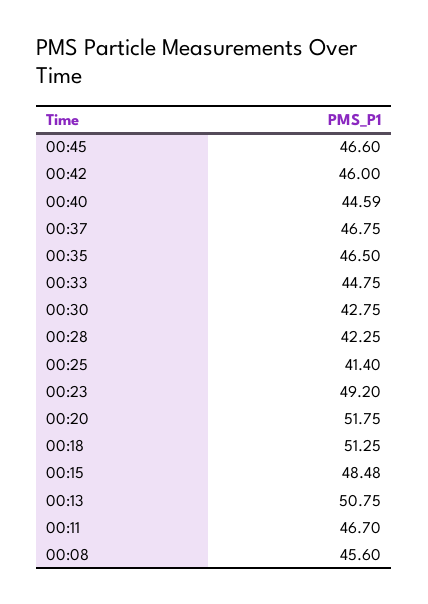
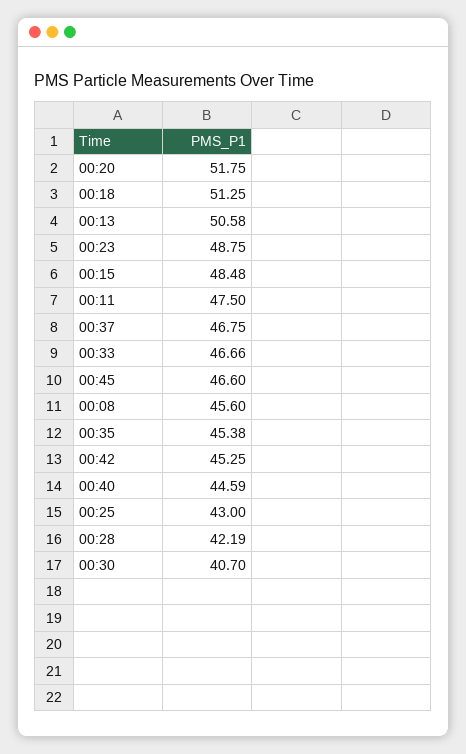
  {
    "00:45": 46.6,
-   "00:42": 46,
+   "00:42": 45.25,
    "00:40": 44.59,
    "00:37": 46.75,
-   "00:35": 46.5,
+   "00:35": 45.38,
-   "00:33": 44.75,
+   "00:33": 46.66,
-   "00:30": 42.75,
+   "00:30": 40.7,
-   "00:28": 42.25,
+   "00:28": 42.19,
-   "00:25": 41.4,
+   "00:25": 43,
-   "00:23": 49.2,
+   "00:23": 48.75,
    "00:20": 51.75,
    "00:18": 51.25,
    "00:15": 48.48,
-   "00:13": 50.75,
+   "00:13": 50.58,
-   "00:11": 46.7,
+   "00:11": 47.5,
    "00:08": 45.6
  }

